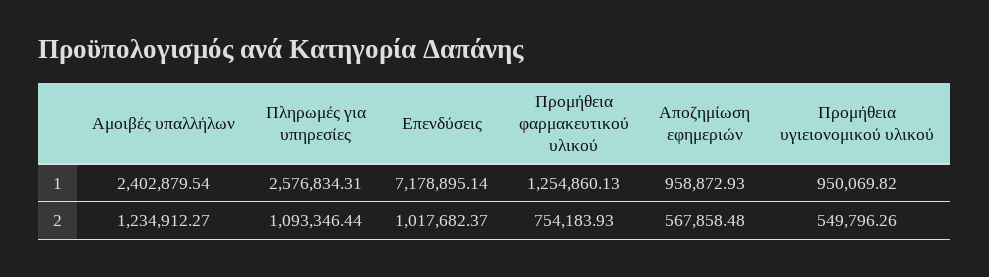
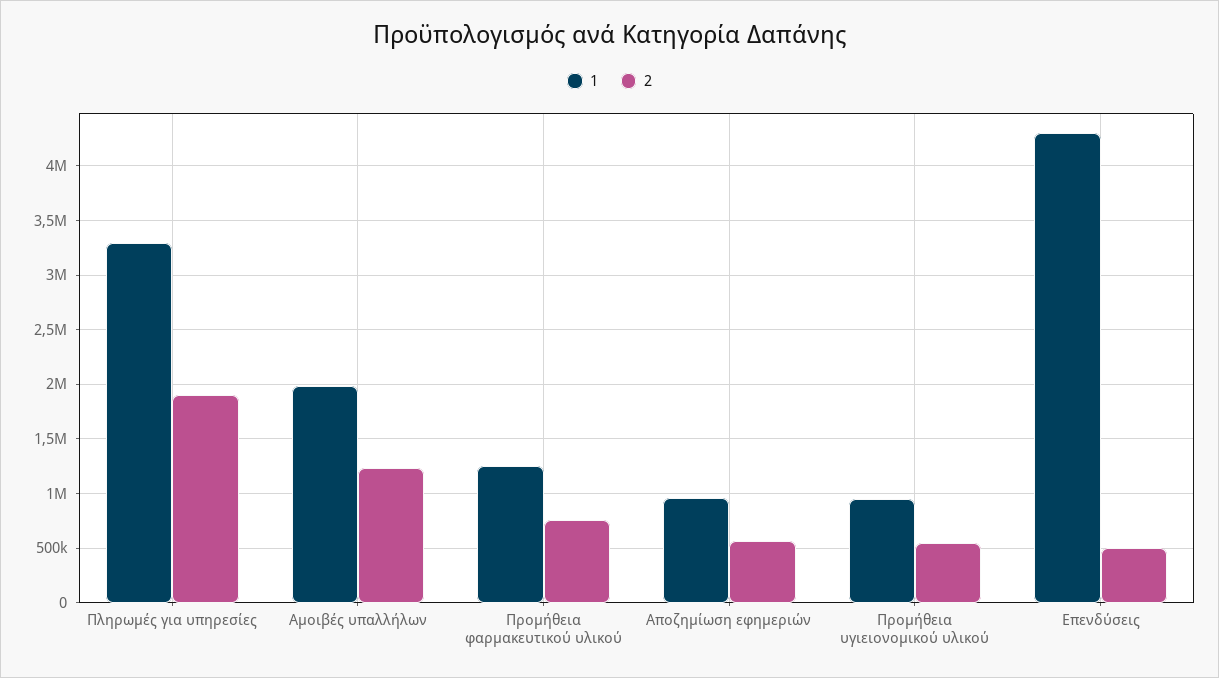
  {
    "1": {
-     "Αμοιβές υπαλλήλων": 2402879.54,
+     "Αμοιβές υπαλλήλων": 2000000,
-     "Πληρωμές για υπηρεσίες": 2576834.31,
+     "Πληρωμές για υπηρεσίες": 3300000,
-     "Επενδύσεις": 7178895.14,
+     "Επενδύσεις": 4300000,
      "Προμήθεια φαρμακευτικού υλικού": 1254860.13,
      "Αποζημίωση εφημεριών": 958872.93,
      "Προμήθεια υγιειονομικού υλικού": 950069.82
    },
    "2": {
      "Αμοιβές υπαλλήλων": 1234912.27,
-     "Πληρωμές για υπηρεσίες": 1093346.44,
+     "Πληρωμές για υπηρεσίες": 1900000,
-     "Επενδύσεις": 1017682.37,
+     "Επενδύσεις": 500000,
      "Προμήθεια φαρμακευτικού υλικού": 754183.93,
      "Αποζημίωση εφημεριών": 567858.48,
      "Προμήθεια υγιειονομικού υλικού": 549796.26
    }
  }

